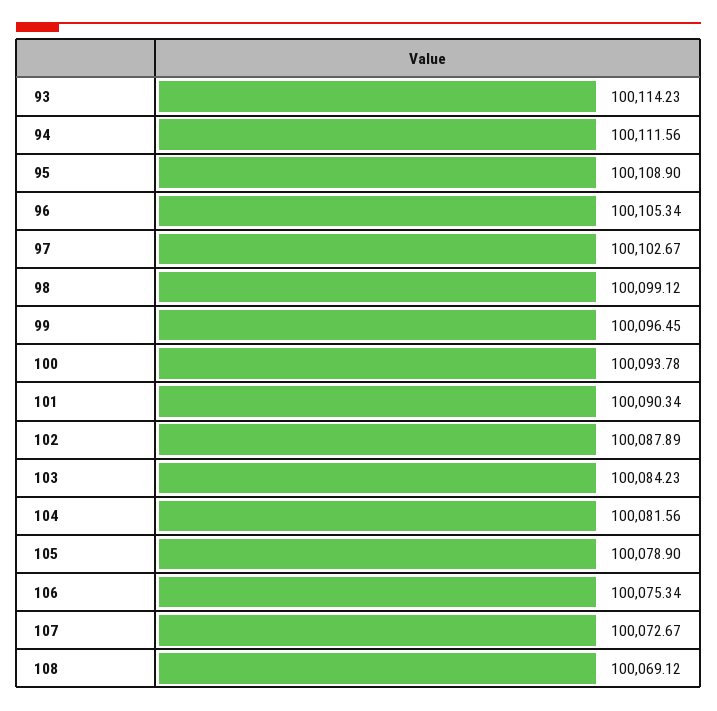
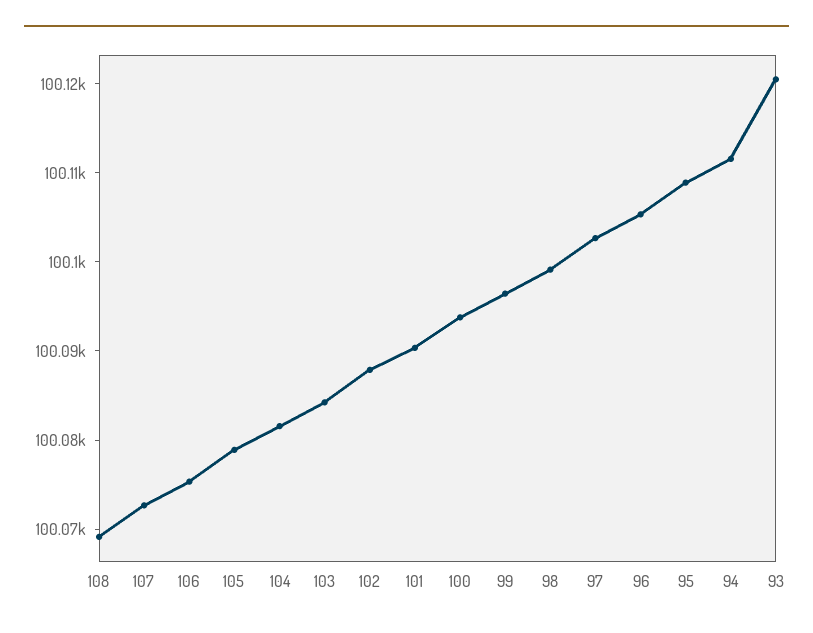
  {
-   "93": 100114.23,
+   "93": 100120,
    "94": 100111.56,
    "95": 100108.9,
    "96": 100105.34,
    "97": 100102.67,
    "98": 100099.12,
    "99": 100096.45,
    "100": 100093.78,
    "101": 100090.34,
    "102": 100087.89,
    "103": 100084.23,
    "104": 100081.56,
    "105": 100078.9,
    "106": 100075.34,
    "107": 100072.67,
    "108": 100069.12
  }

